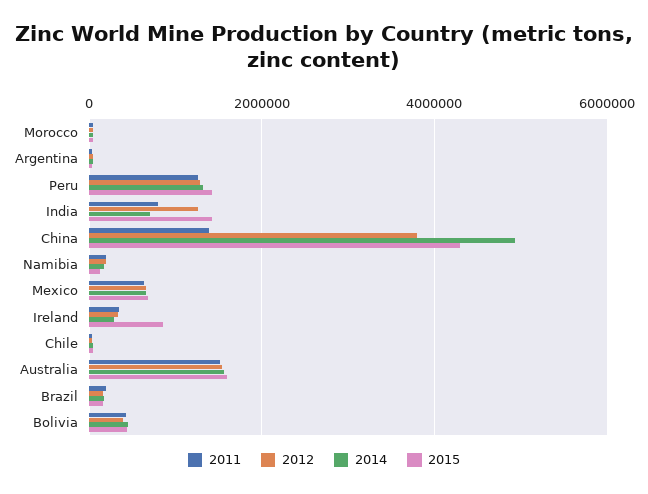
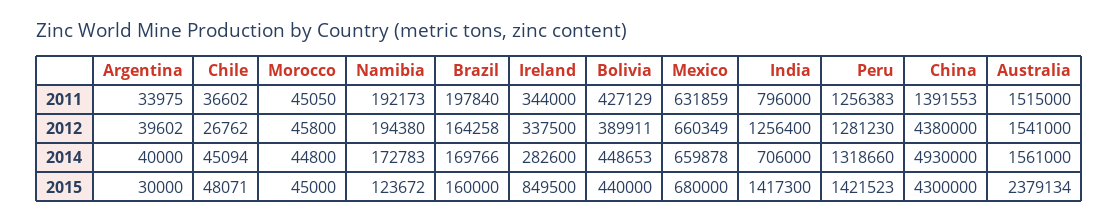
  {
    "2011": {
      "Morocco": 45050,
      "Argentina": 33975,
      "Peru": 1256383,
      "India": 796000,
      "China": 1391553,
      "Namibia": 192173,
      "Mexico": 631859,
      "Ireland": 344000,
      "Chile": 36602,
      "Australia": 1515000,
      "Brazil": 197840,
      "Bolivia": 427129
    },
    "2012": {
      "Morocco": 45800,
      "Argentina": 39602,
      "Peru": 1281230,
      "India": 1256400,
-     "China": 3800000,
+     "China": 4380000,
      "Namibia": 194380,
      "Mexico": 660349,
      "Ireland": 337500,
      "Chile": 26762,
      "Australia": 1541000,
      "Brazil": 164258,
      "Bolivia": 389911
    },
    "2014": {
      "Morocco": 44800,
      "Argentina": 40000,
      "Peru": 1318660,
      "India": 706000,
      "China": 4930000,
      "Namibia": 172783,
      "Mexico": 659878,
      "Ireland": 282600,
      "Chile": 45094,
      "Australia": 1561000,
      "Brazil": 169766,
      "Bolivia": 448653
    },
    "2015": {
      "Morocco": 45000,
      "Argentina": 30000,
      "Peru": 1421523,
      "India": 1417300,
      "China": 4300000,
      "Namibia": 123672,
      "Mexico": 680000,
      "Ireland": 849500,
      "Chile": 48071,
-     "Australia": 1600000,
+     "Australia": 2379134,
      "Brazil": 160000,
      "Bolivia": 440000
    }
  }

